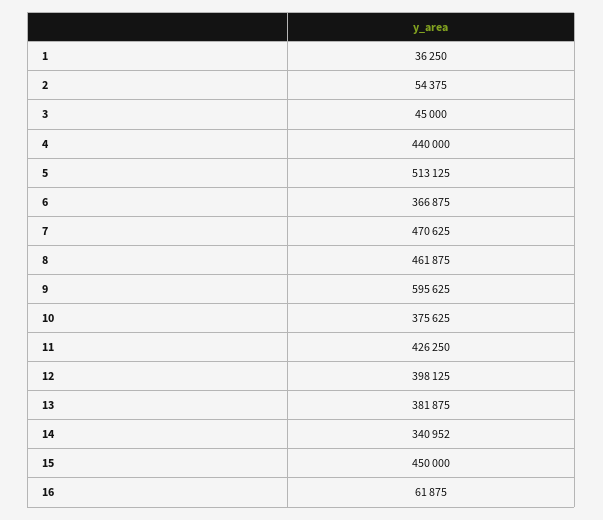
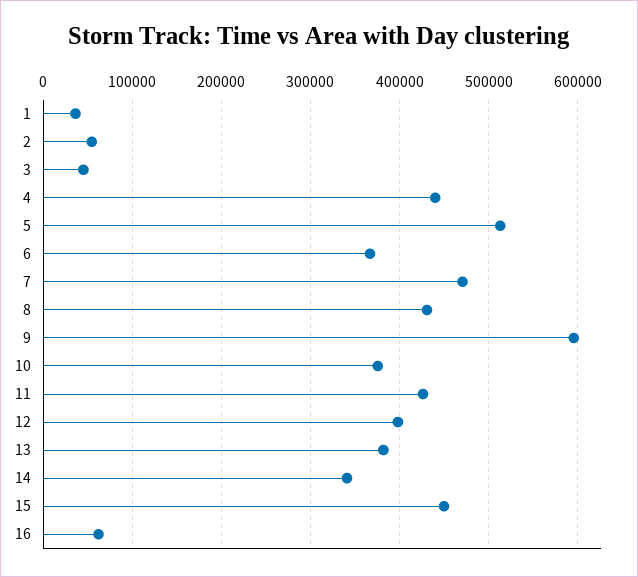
  {
    "1": 36250,
    "2": 54375,
    "3": 45000,
    "4": 440000,
    "5": 513125,
    "6": 366875,
    "7": 470625,
-   "8": 461875,
+   "8": 430000,
    "9": 595625,
    "10": 375625,
    "11": 426250,
    "12": 398125,
    "13": 381875,
    "14": 340952,
    "15": 450000,
    "16": 61875
  }

